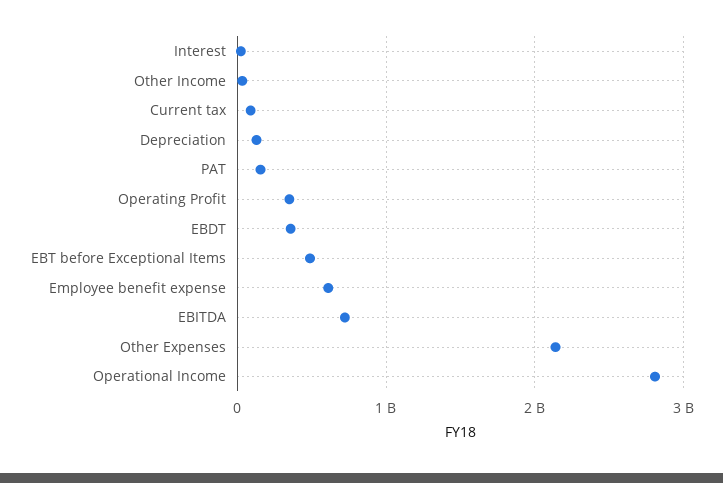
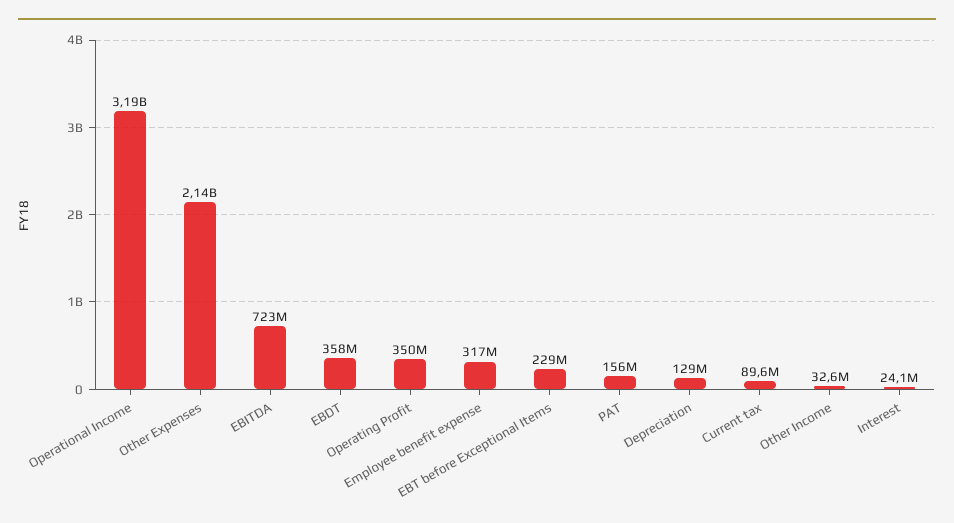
  {
    "Interest": 24100000,
    "Other Income": 32600000,
    "Current tax": 89600000,
    "Depreciation": 129000000,
    "PAT": 156000000,
    "Operating Profit": 350000000,
    "EBDT": 358000000,
-   "EBT before Exceptional Items": 500000000,
+   "EBT before Exceptional Items": 229000000,
-   "Employee benefit expense": 600000000,
+   "Employee benefit expense": 317000000,
    "EBITDA": 723000000,
    "Other Expenses": 2140000000,
-   "Operational Income": 2800000000
+   "Operational Income": 3190000000
  }

